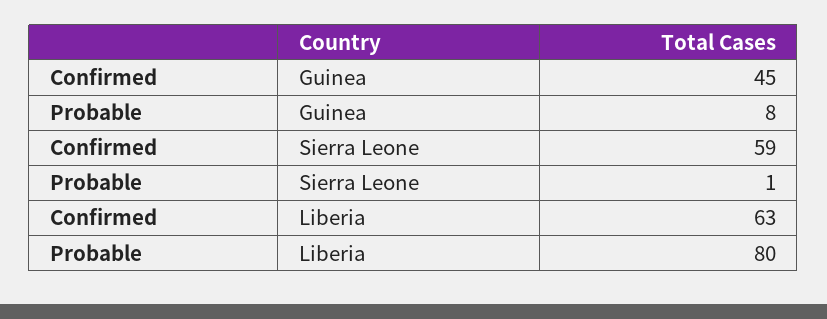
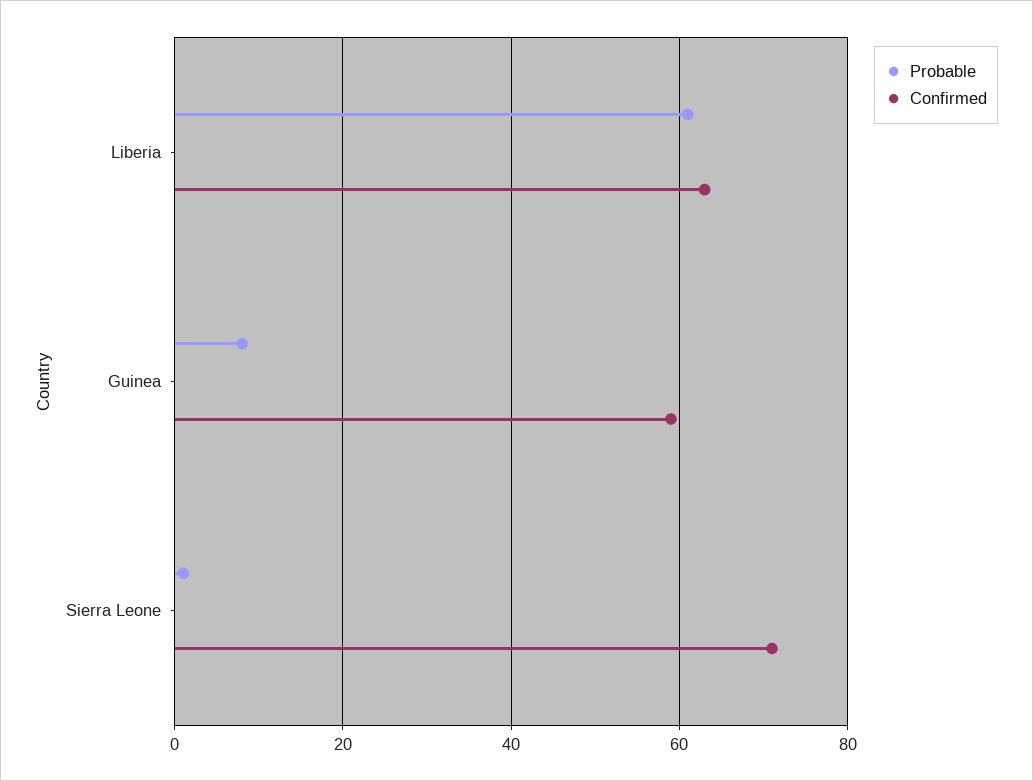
  {
    "Confirmed": {
-     "Guinea": 45,
+     "Guinea": 60,
-     "Sierra Leone": 59,
+     "Sierra Leone": 70,
      "Liberia": 63
    },
    "Probable": {
      "Guinea": 8,
      "Sierra Leone": 1,
-     "Liberia": 80
+     "Liberia": 60
    }
  }

